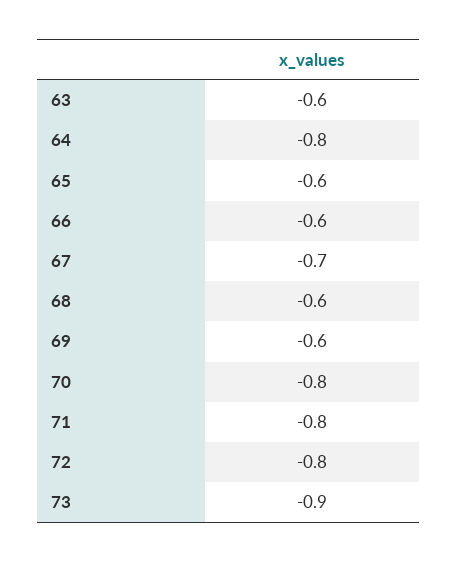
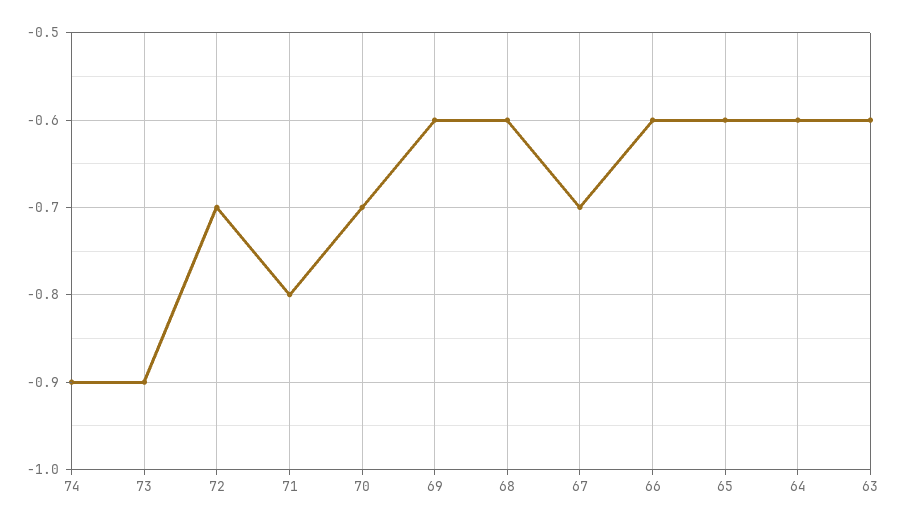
  {
    "63": -0.6,
-   "64": -0.8,
+   "64": -0.6,
    "65": -0.6,
    "66": -0.6,
    "67": -0.7,
    "68": -0.6,
    "69": -0.6,
-   "70": -0.8,
+   "70": -0.7,
    "71": -0.8,
-   "72": -0.8,
+   "72": -0.7,
-   "73": -0.9
+   "73": -0.9,
+   "74": -0.9
  }

